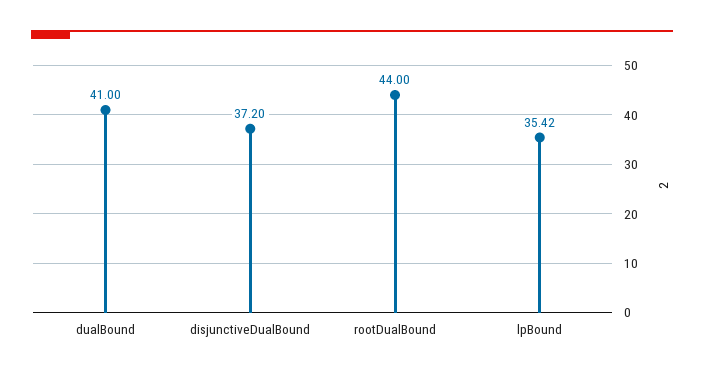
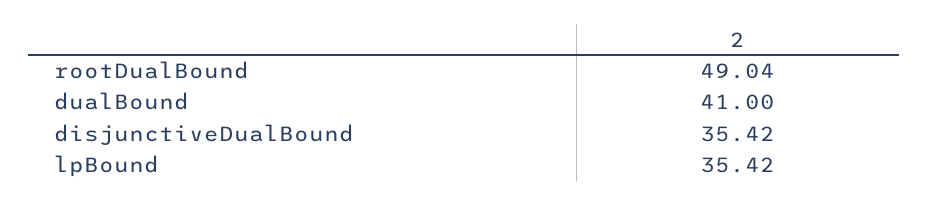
  {
    "dualBound": 41,
-   "disjunctiveDualBound": 37.2,
+   "disjunctiveDualBound": 35.42,
-   "rootDualBound": 44,
+   "rootDualBound": 49.04,
    "lpBound": 35.42
  }

